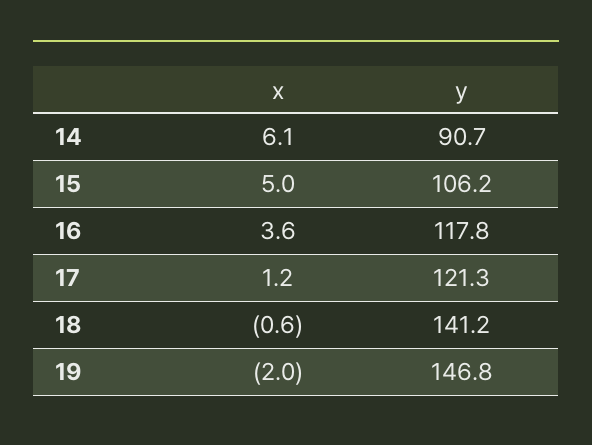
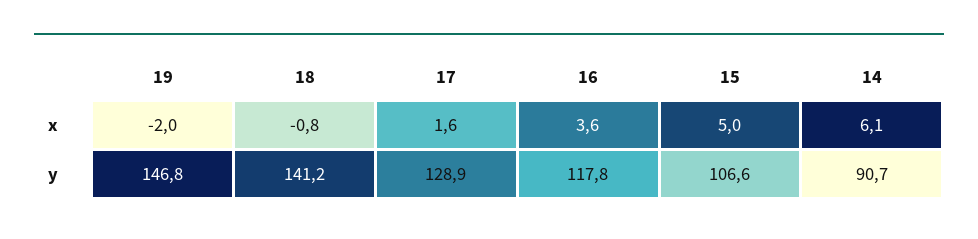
  {
    "x": {
      "14": 6.1,
      "15": 5,
      "16": 3.6,
-     "17": 1.2,
+     "17": 1.6,
-     "18": -0.6,
+     "18": -0.8,
      "19": -2
    },
    "y": {
      "14": 90.7,
-     "15": 106.2,
+     "15": 106.6,
      "16": 117.8,
-     "17": 121.3,
+     "17": 128.9,
      "18": 141.2,
      "19": 146.8
    }
  }

